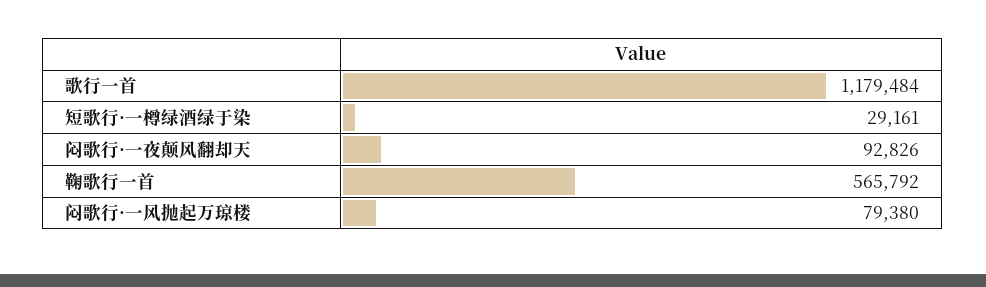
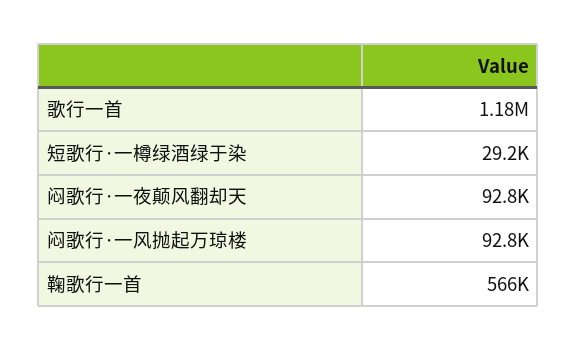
  {
    "歌行一首": 1179484,
    "短歌行·一樽绿酒绿于染": 29161,
    "闷歌行·一夜颠风翻却天": 92826,
    "鞠歌行一首": 565792,
-   "闷歌行·一风抛起万琼楼": 79380
+   "闷歌行·一风抛起万琼楼": 92800
  }

